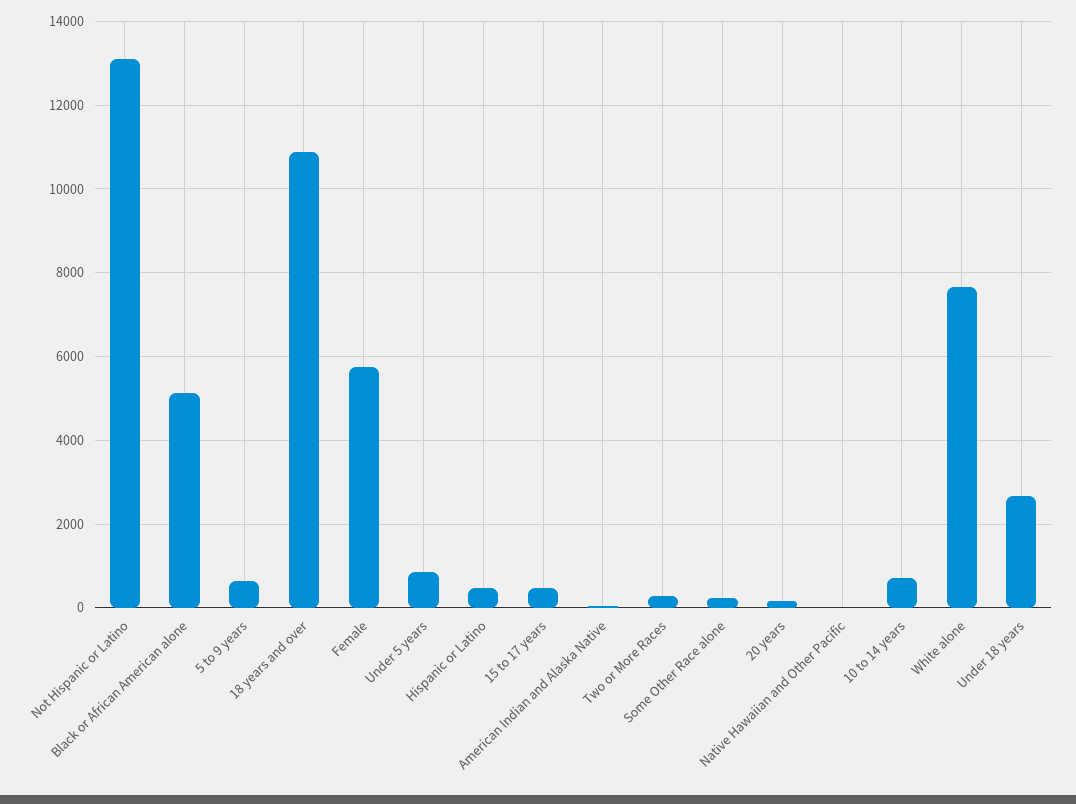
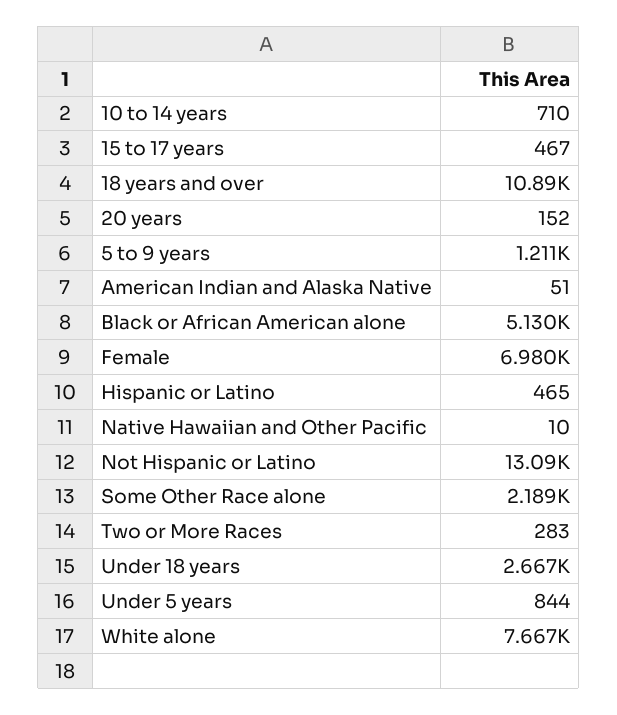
  {
    "Not Hispanic or Latino": 13090,
    "Black or African American alone": 5130,
-   "5 to 9 years": 600,
+   "5 to 9 years": 1211,
    "18 years and over": 10890,
-   "Female": 5800,
+   "Female": 6980,
    "Under 5 years": 844,
    "Hispanic or Latino": 465,
    "15 to 17 years": 467,
    "American Indian and Alaska Native": 51,
    "Two or More Races": 283,
-   "Some Other Race alone": 200,
+   "Some Other Race alone": 2189,
    "20 years": 152,
    "Native Hawaiian and Other Pacific": 10,
    "10 to 14 years": 710,
    "White alone": 7667,
    "Under 18 years": 2667
  }

